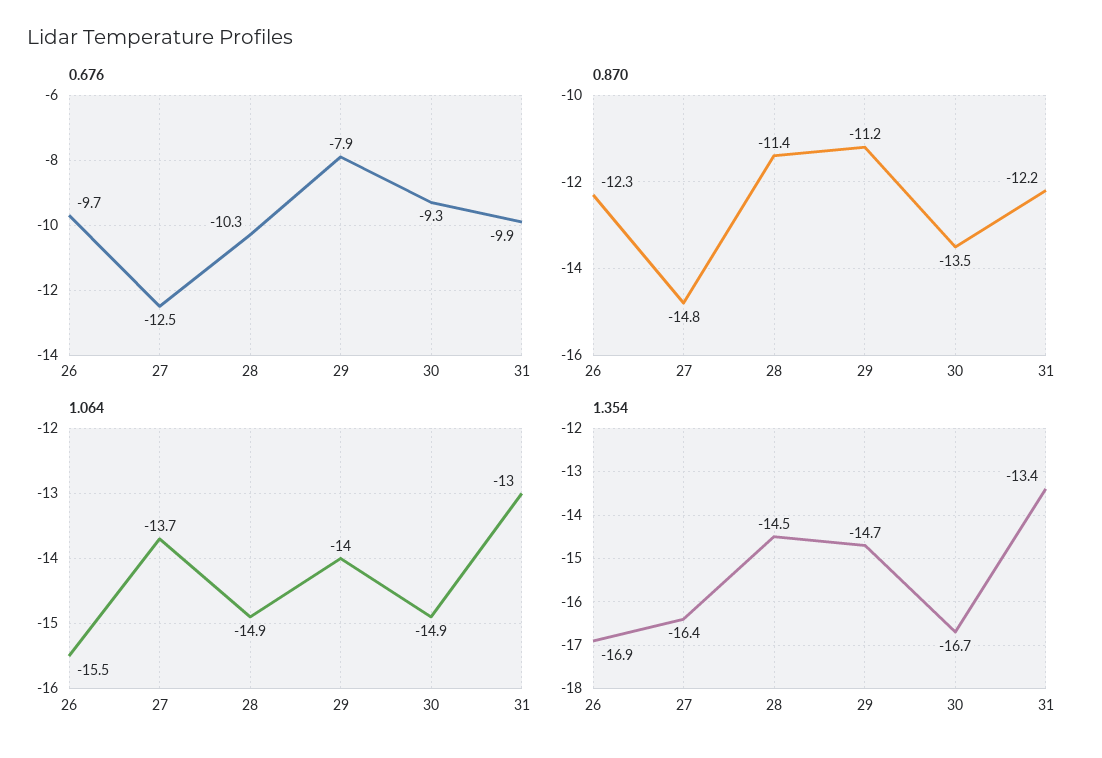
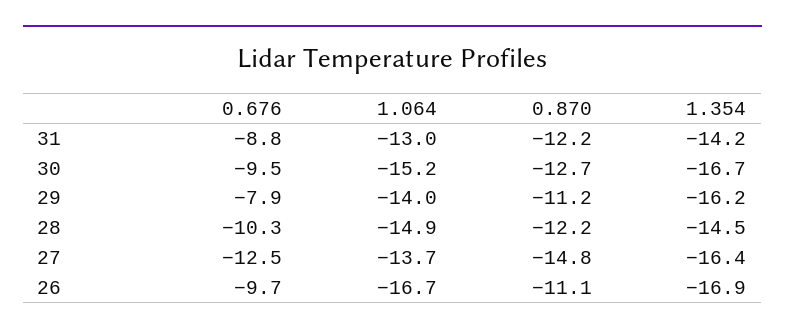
  {
    "0.676": {
      "26": -9.7,
      "27": -12.5,
      "28": -10.3,
      "29": -7.9,
-     "30": -9.3,
+     "30": -9.5,
-     "31": -9.9
+     "31": -8.8
    },
    "0.870": {
-     "26": -12.3,
+     "26": -11.1,
      "27": -14.8,
-     "28": -11.4,
+     "28": -12.2,
      "29": -11.2,
-     "30": -13.5,
+     "30": -12.7,
      "31": -12.2
    },
    "1.064": {
-     "26": -15.5,
+     "26": -16.7,
      "27": -13.7,
      "28": -14.9,
      "29": -14,
-     "30": -14.9,
+     "30": -15.2,
      "31": -13
    },
    "1.354": {
      "26": -16.9,
      "27": -16.4,
      "28": -14.5,
-     "29": -14.7,
+     "29": -16.2,
      "30": -16.7,
-     "31": -13.4
+     "31": -14.2
    }
  }

